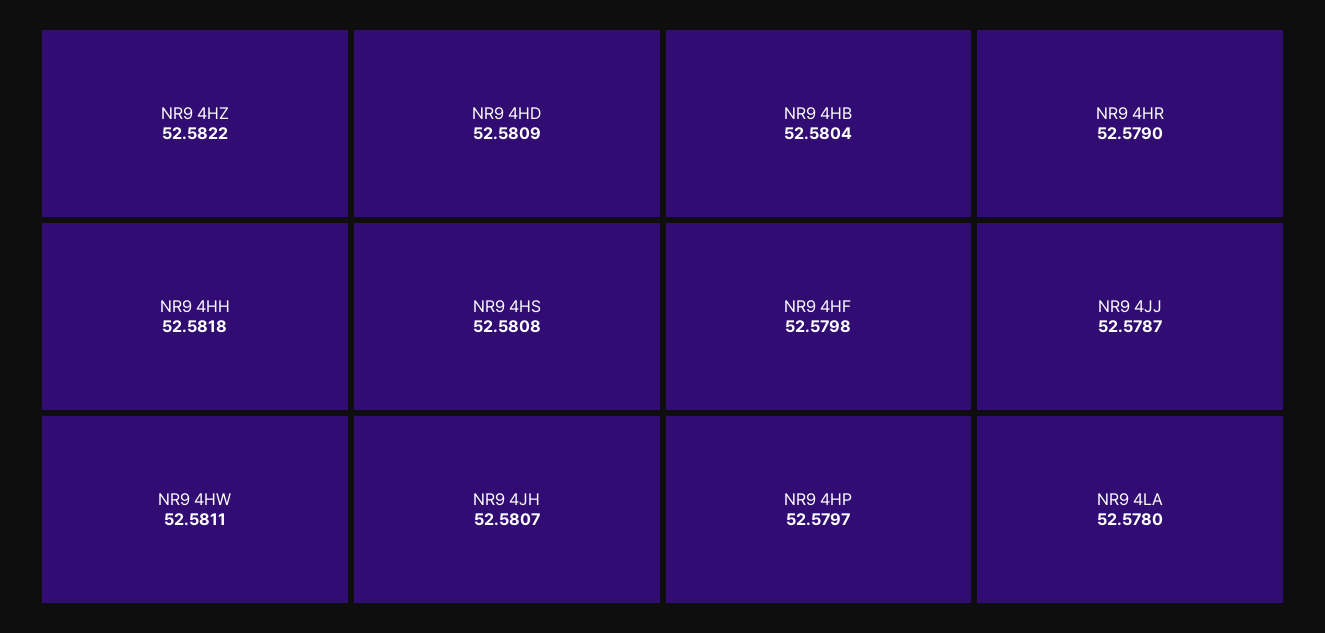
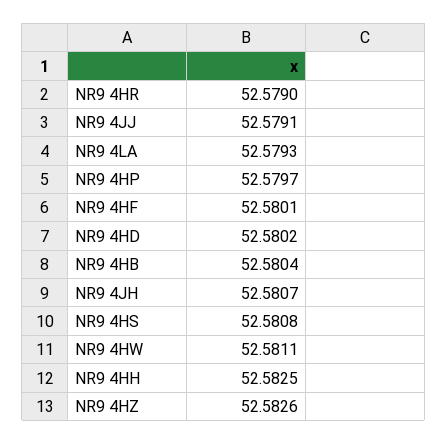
  {
-   "NR9 4HZ": 52.5822,
+   "NR9 4HZ": 52.5826,
-   "NR9 4HH": 52.5818,
+   "NR9 4HH": 52.5825,
    "NR9 4HW": 52.5811,
-   "NR9 4HD": 52.5809,
+   "NR9 4HD": 52.5802,
    "NR9 4HS": 52.5808,
    "NR9 4JH": 52.5807,
    "NR9 4HB": 52.5804,
-   "NR9 4HF": 52.5798,
+   "NR9 4HF": 52.5801,
    "NR9 4HP": 52.5797,
    "NR9 4HR": 52.579,
-   "NR9 4JJ": 52.5787,
+   "NR9 4JJ": 52.5791,
-   "NR9 4LA": 52.578
+   "NR9 4LA": 52.5793
  }

